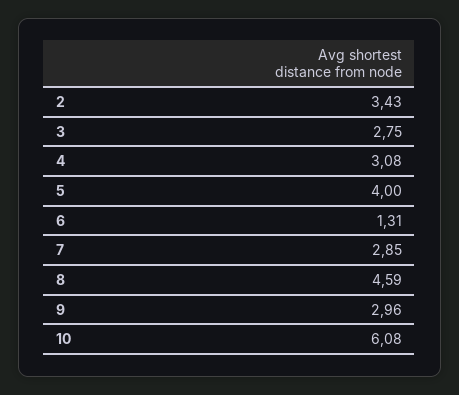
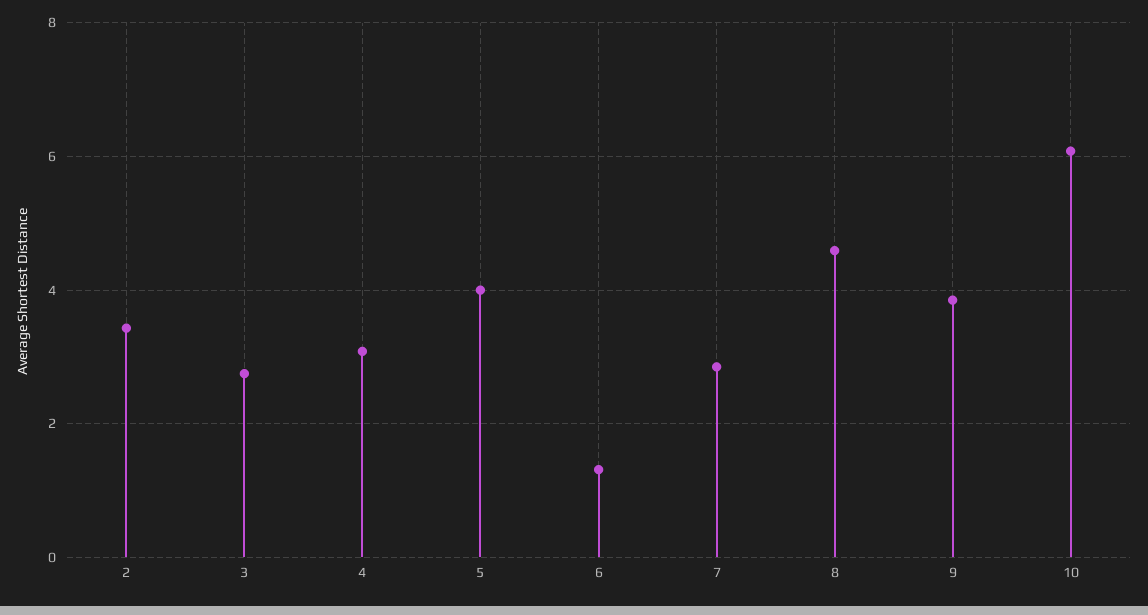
  {
    "2": 3.43,
    "3": 2.75,
    "4": 3.08,
    "5": 4,
    "6": 1.31,
    "7": 2.85,
    "8": 4.59,
-   "9": 2.96,
+   "9": 3.8,
    "10": 6.08
  }

